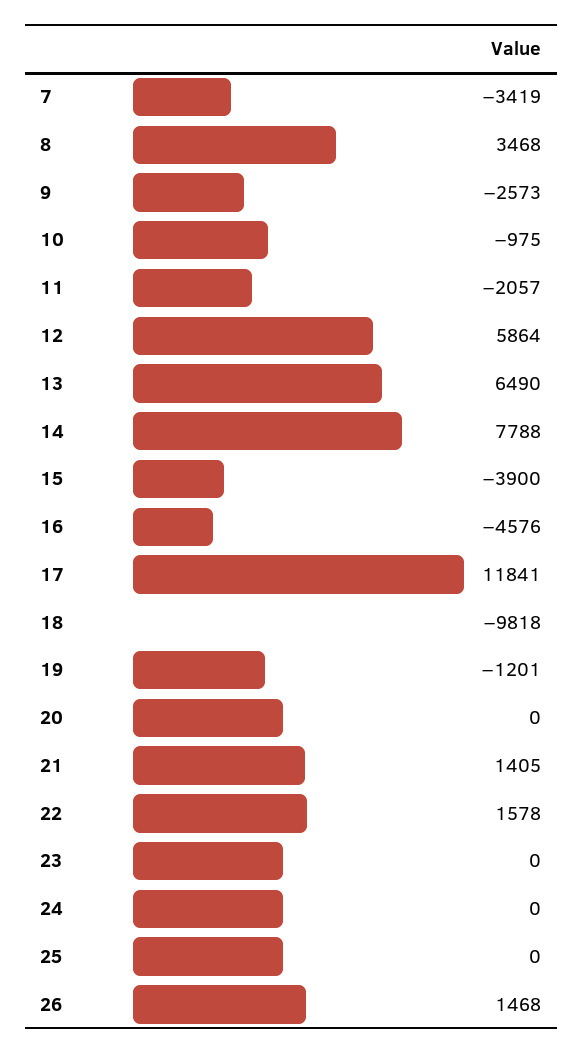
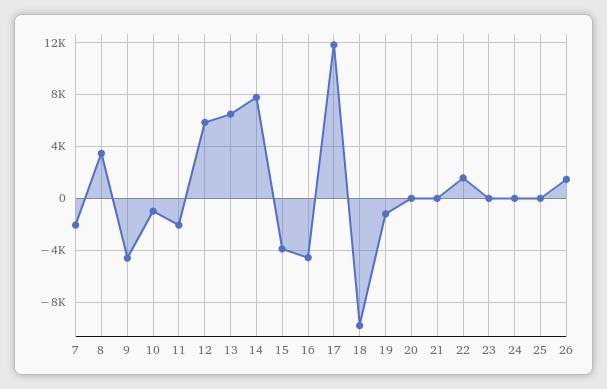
  {
-   "7": -3419,
+   "7": -2000,
    "8": 3468,
-   "9": -2573,
+   "9": -4500,
    "10": -975,
    "11": -2057,
    "12": 5864,
    "13": 6490,
    "14": 7788,
    "15": -3900,
    "16": -4576,
    "17": 11841,
    "18": -9818,
    "19": -1201,
    "20": 0,
-   "21": 1405,
+   "21": 0,
    "22": 1578,
    "23": 0,
    "24": 0,
    "25": 0,
    "26": 1468
  }

